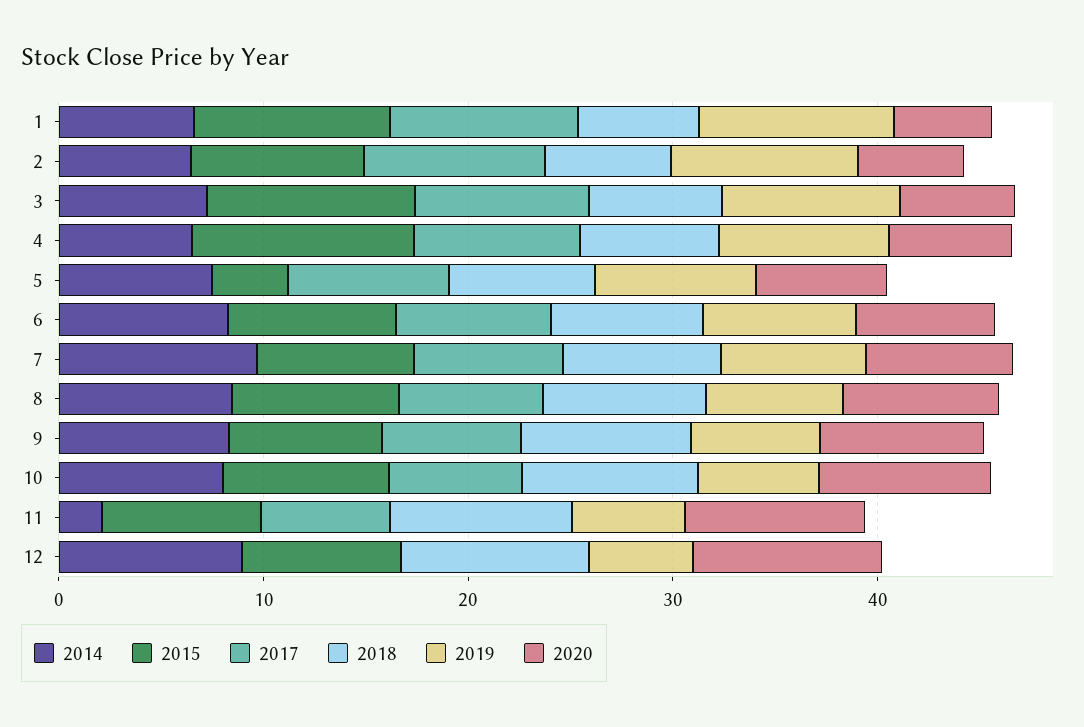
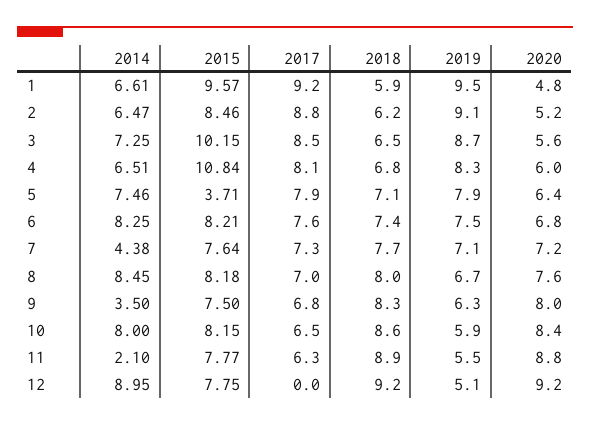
  {
    "2014": {
      "1": 6.61,
      "2": 6.47,
      "3": 7.25,
      "4": 6.51,
      "5": 7.46,
      "6": 8.25,
-     "7": 10,
+     "7": 4.38,
      "8": 8.45,
-     "9": 8,
+     "9": 3.5,
      "10": 8,
      "11": 2.1,
      "12": 8.95
    },
    "2015": {
      "1": 9.57,
      "2": 8.46,
      "3": 10.15,
      "4": 10.84,
      "5": 3.71,
      "6": 8.21,
      "7": 7.64,
      "8": 8.18,
      "9": 7.5,
      "10": 8.15,
      "11": 7.77,
      "12": 7.75
    },
    "2017": {
      "1": 9.2,
      "2": 8.8,
      "3": 8.5,
      "4": 8.1,
      "5": 7.9,
      "6": 7.6,
      "7": 7.3,
      "8": 7,
      "9": 6.8,
      "10": 6.5,
      "11": 6.3,
      "12": 0
    },
    "2018": {
      "1": 5.9,
      "2": 6.2,
      "3": 6.5,
      "4": 6.8,
      "5": 7.1,
      "6": 7.4,
      "7": 7.7,
      "8": 8,
      "9": 8.3,
      "10": 8.6,
      "11": 8.9,
      "12": 9.2
    },
    "2019": {
      "1": 9.5,
      "2": 9.1,
      "3": 8.7,
      "4": 8.3,
      "5": 7.9,
      "6": 7.5,
      "7": 7.1,
      "8": 6.7,
      "9": 6.3,
      "10": 5.9,
      "11": 5.5,
      "12": 5.1
    },
    "2020": {
      "1": 4.8,
      "2": 5.2,
      "3": 5.6,
      "4": 6,
      "5": 6.4,
      "6": 6.8,
      "7": 7.2,
      "8": 7.6,
      "9": 8,
      "10": 8.4,
      "11": 8.8,
      "12": 9.2
    }
  }

